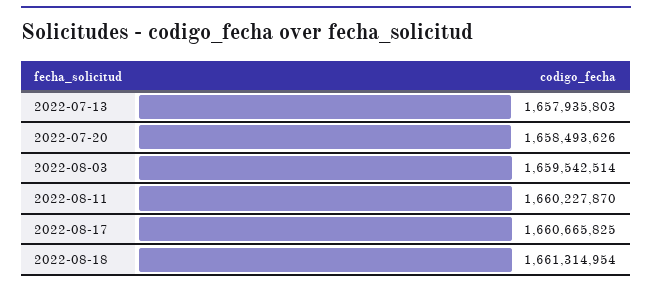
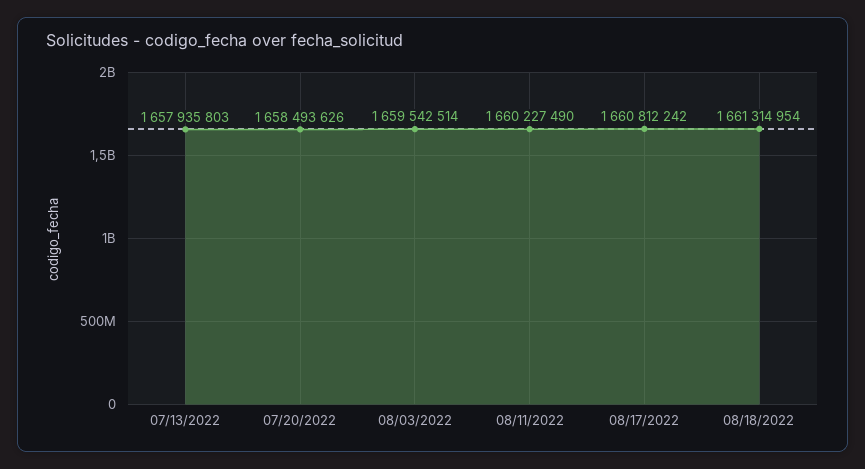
  {
    "2022-07-13": 1657935803,
    "2022-07-20": 1658493626,
    "2022-08-03": 1659542514,
-   "2022-08-11": 1660227870,
+   "2022-08-11": 1660227490,
-   "2022-08-17": 1660665825,
+   "2022-08-17": 1660812242,
    "2022-08-18": 1661314954
  }

